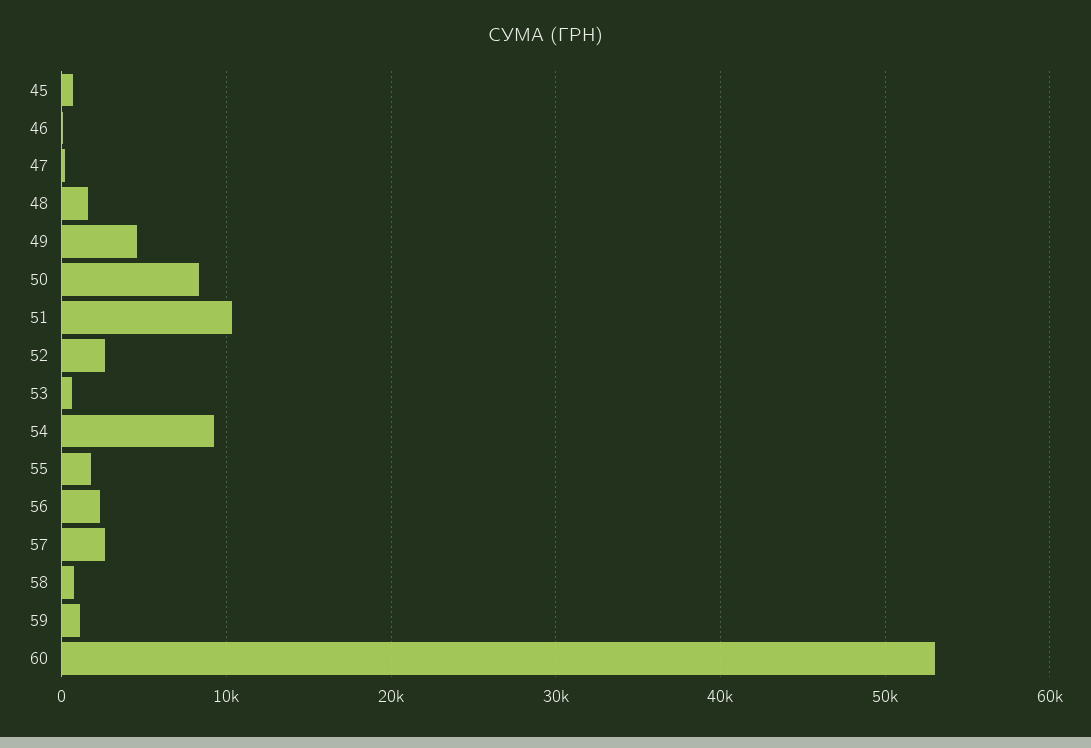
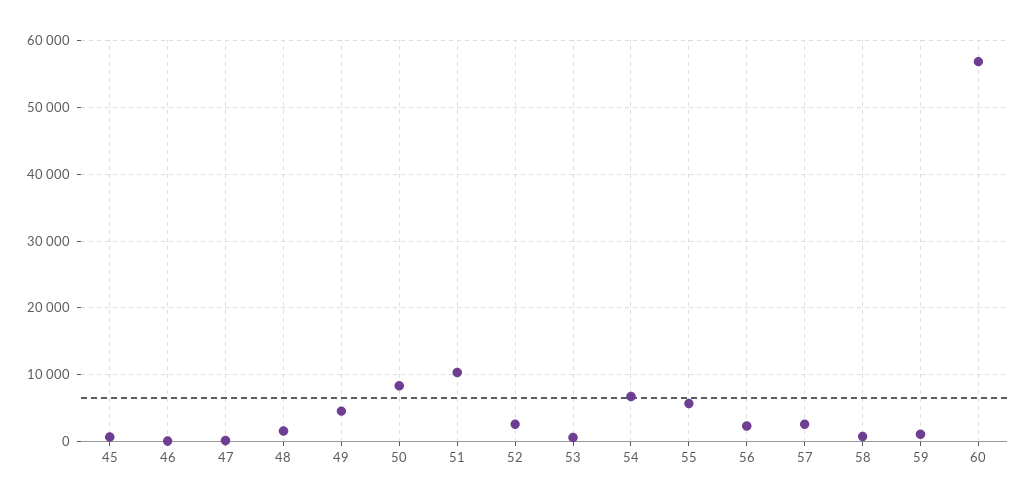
  {
    "45": 1000,
    "46": 0,
    "47": 0,
    "48": 2000,
    "49": 5000,
    "50": 8000,
    "51": 10000,
    "52": 3000,
    "53": 1000,
-   "54": 9000,
+   "54": 7000,
-   "55": 2000,
+   "55": 6000,
    "56": 2000,
    "57": 3000,
    "58": 1000,
    "59": 1000,
-   "60": 53000
+   "60": 57000
  }

